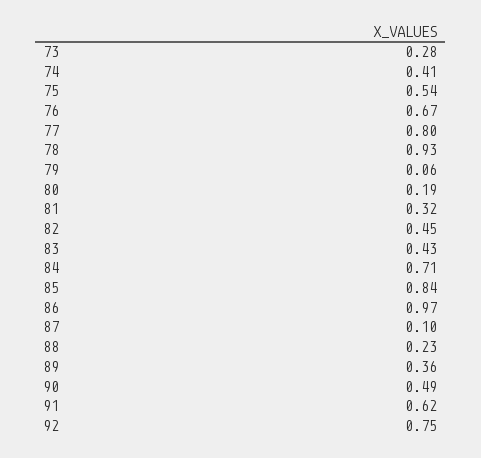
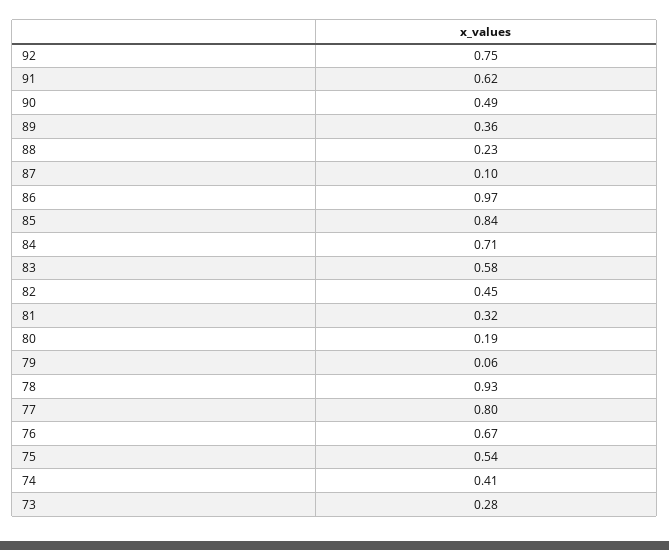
  {
    "73": 0.28,
    "74": 0.41,
    "75": 0.54,
    "76": 0.67,
    "77": 0.8,
    "78": 0.93,
    "79": 0.06,
    "80": 0.19,
    "81": 0.32,
    "82": 0.45,
-   "83": 0.43,
+   "83": 0.58,
    "84": 0.71,
    "85": 0.84,
    "86": 0.97,
    "87": 0.1,
    "88": 0.23,
    "89": 0.36,
    "90": 0.49,
    "91": 0.62,
    "92": 0.75
  }

